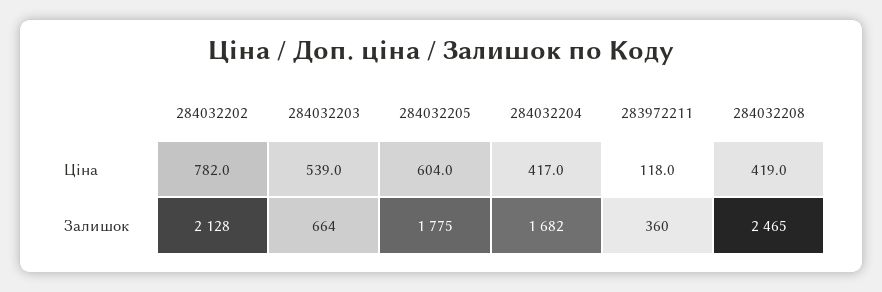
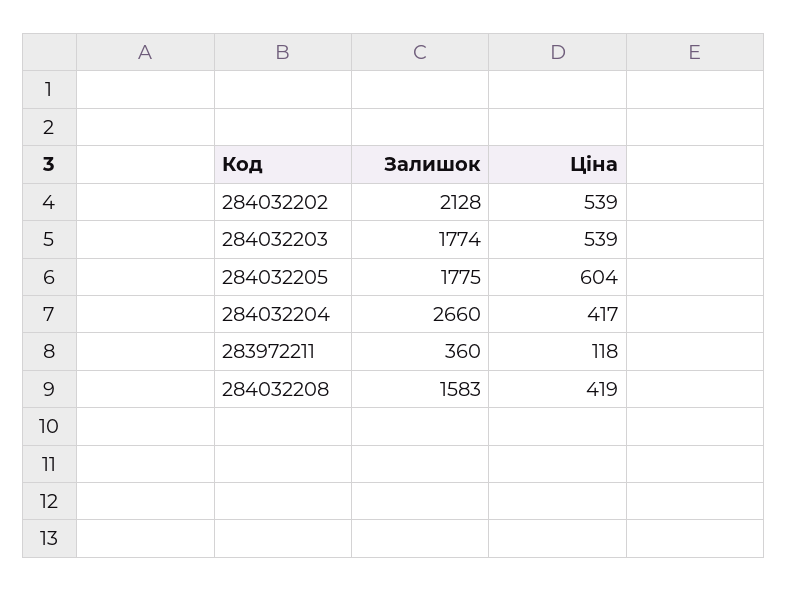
  {
    "284032202": {
-     "Ціна": 782,
+     "Ціна": 539,
      "Залишок": 2128
    },
    "284032203": {
      "Ціна": 539,
-     "Залишок": 664
+     "Залишок": 1774
    },
    "284032205": {
      "Ціна": 604,
      "Залишок": 1775
    },
    "284032204": {
      "Ціна": 417,
-     "Залишок": 1682
+     "Залишок": 2660
    },
    "283972211": {
      "Ціна": 118,
      "Залишок": 360
    },
    "284032208": {
      "Ціна": 419,
-     "Залишок": 2465
+     "Залишок": 1583
    }
  }

